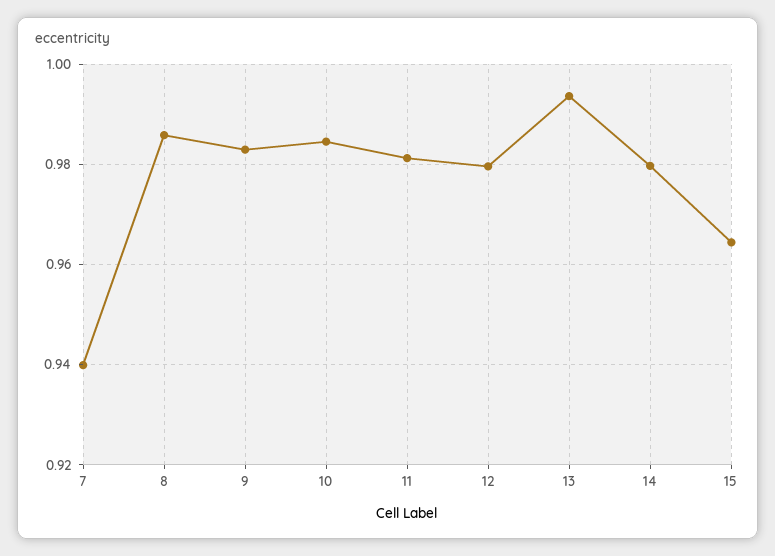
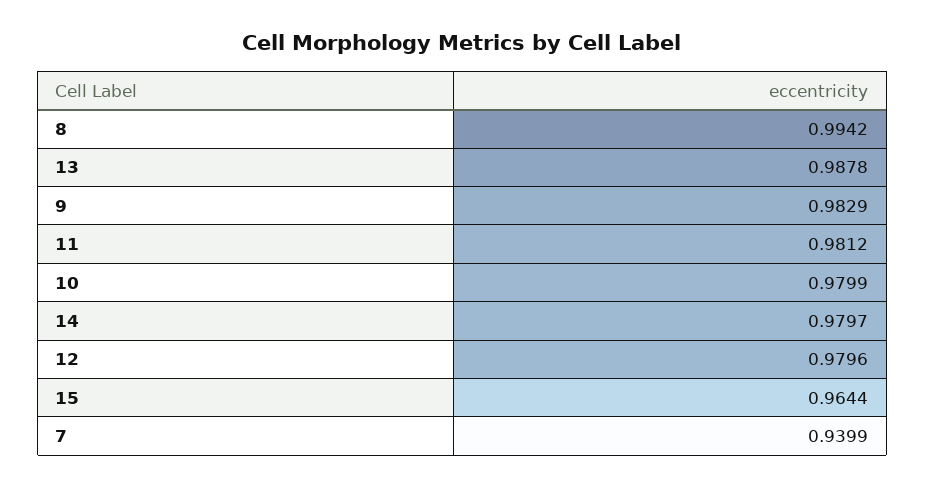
  {
    "7": 0.9399,
-   "8": 0.986,
+   "8": 0.9942,
    "9": 0.9829,
-   "10": 0.984,
+   "10": 0.9799,
    "11": 0.9812,
    "12": 0.9796,
-   "13": 0.994,
+   "13": 0.9878,
    "14": 0.9797,
    "15": 0.9644
  }

